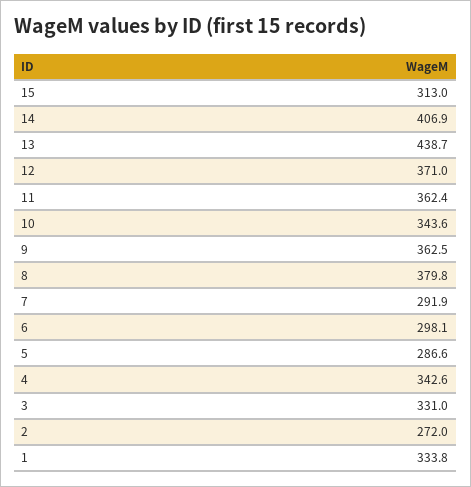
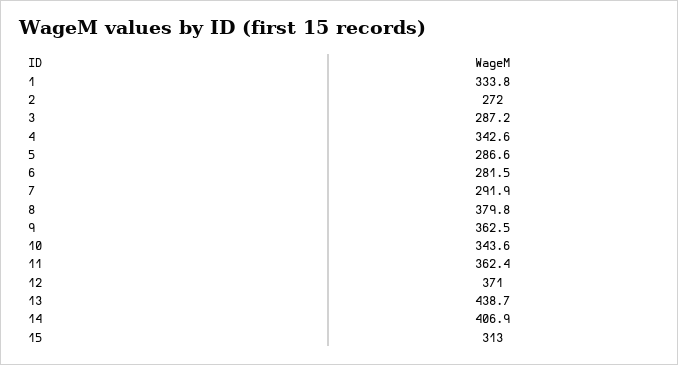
  {
    "15": 313,
    "14": 406.9,
    "13": 438.7,
    "12": 371,
    "11": 362.4,
    "10": 343.6,
    "9": 362.5,
    "8": 379.8,
    "7": 291.9,
-   "6": 298.1,
+   "6": 281.5,
    "5": 286.6,
    "4": 342.6,
-   "3": 331,
+   "3": 287.2,
    "2": 272,
    "1": 333.8
  }

